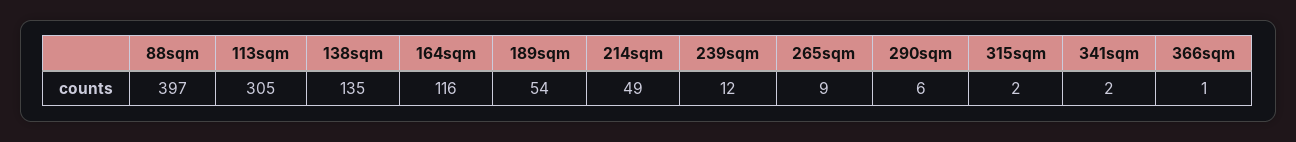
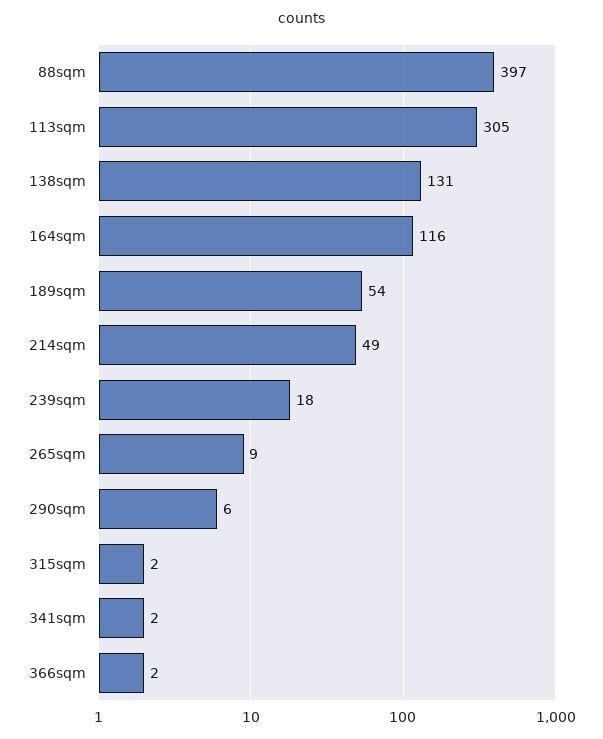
  {
    "88sqm": 397,
    "113sqm": 305,
-   "138sqm": 135,
+   "138sqm": 131,
    "164sqm": 116,
    "189sqm": 54,
    "214sqm": 49,
-   "239sqm": 12,
+   "239sqm": 18,
    "265sqm": 9,
    "290sqm": 6,
    "315sqm": 2,
    "341sqm": 2,
-   "366sqm": 1
+   "366sqm": 2
  }

